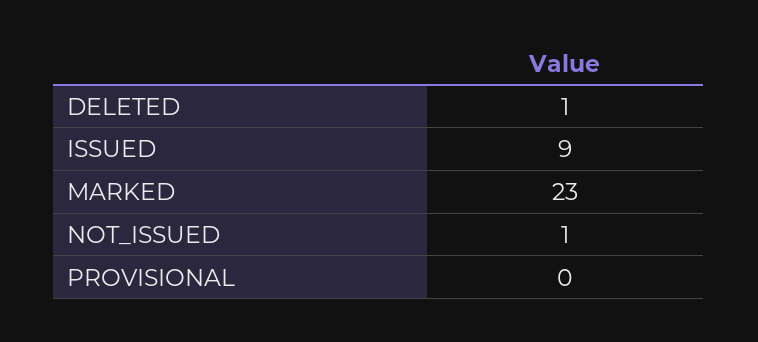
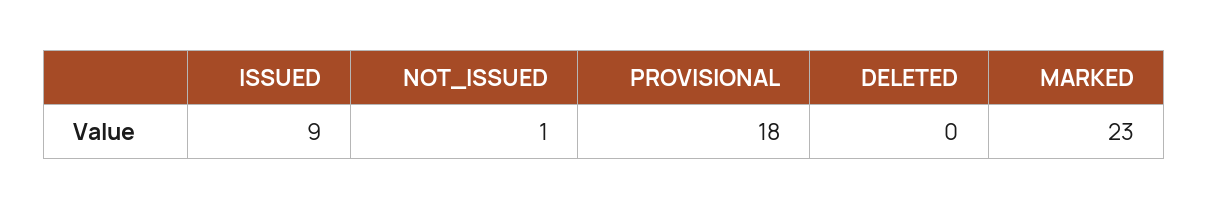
  {
-   "DELETED": 1,
+   "DELETED": 0,
    "ISSUED": 9,
    "MARKED": 23,
    "NOT_ISSUED": 1,
-   "PROVISIONAL": 0
+   "PROVISIONAL": 18
  }

